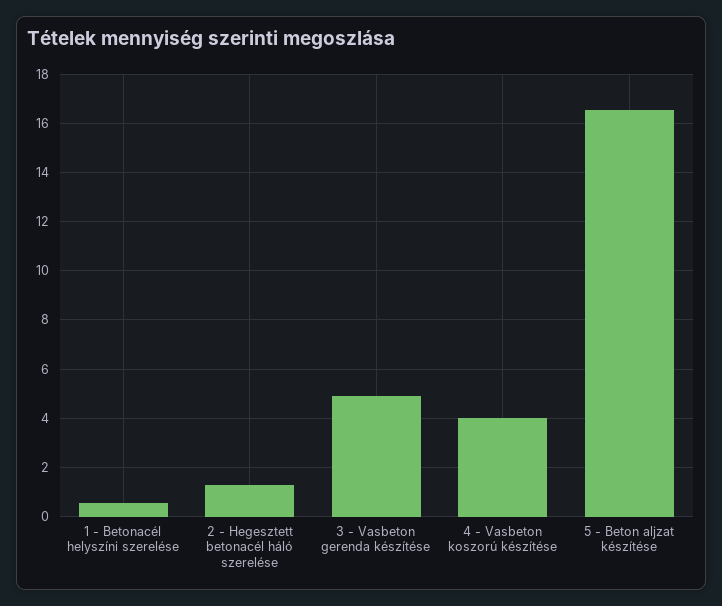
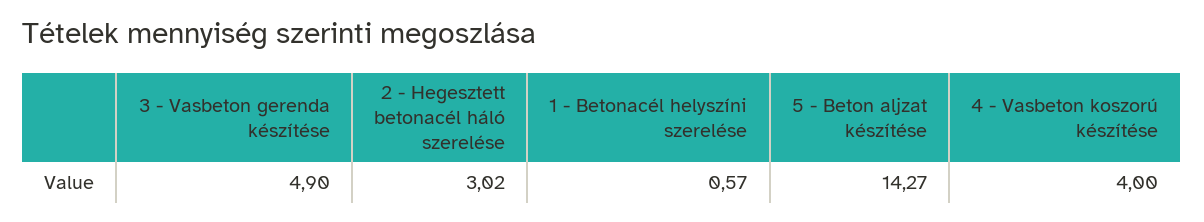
  {
    "1 - Betonacél helyszíni szerelése": 0.57,
-   "2 - Hegesztett betonacél háló szerelése": 1.25,
+   "2 - Hegesztett betonacél háló szerelése": 3.02,
    "3 - Vasbeton gerenda készítése": 4.9,
    "4 - Vasbeton koszorú készítése": 4,
-   "5 - Beton aljzat készítése": 16.5
+   "5 - Beton aljzat készítése": 14.27
  }

